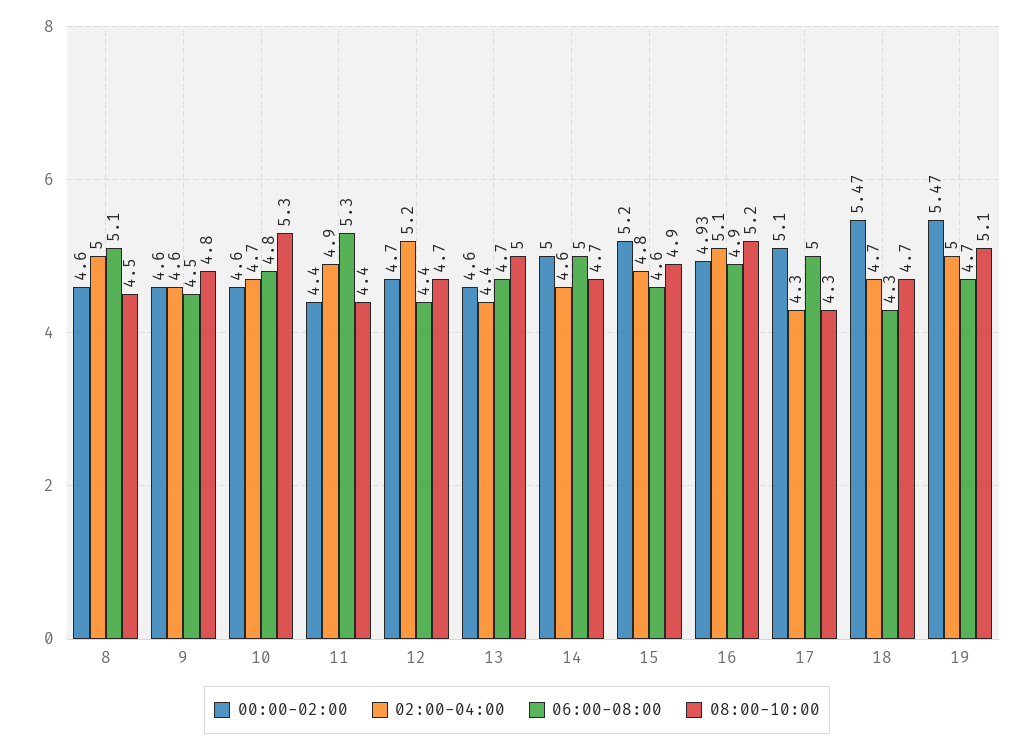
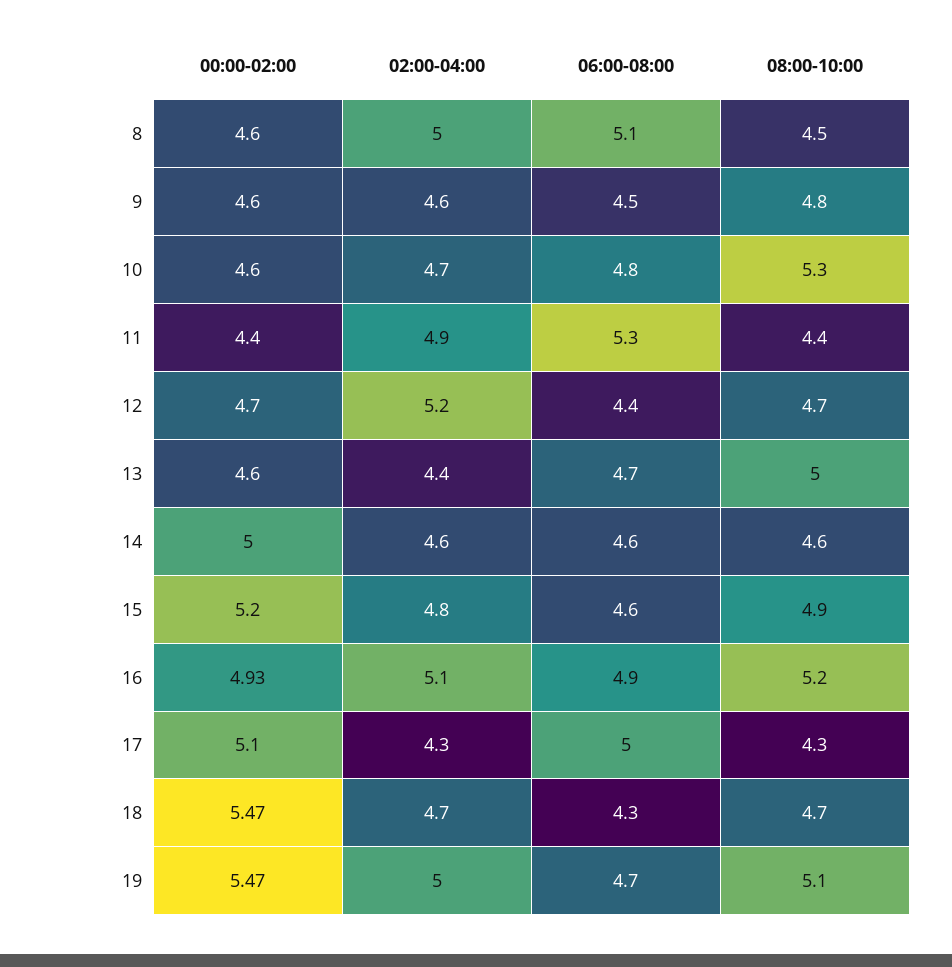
  {
    "00:00-02:00": {
      "8": 4.6,
      "9": 4.6,
      "10": 4.6,
      "11": 4.4,
      "12": 4.7,
      "13": 4.6,
      "14": 5,
      "15": 5.2,
      "16": 4.93,
      "17": 5.1,
      "18": 5.47,
      "19": 5.47
    },
    "02:00-04:00": {
      "8": 5,
      "9": 4.6,
      "10": 4.7,
      "11": 4.9,
      "12": 5.2,
      "13": 4.4,
      "14": 4.6,
      "15": 4.8,
      "16": 5.1,
      "17": 4.3,
      "18": 4.7,
      "19": 5
    },
    "06:00-08:00": {
      "8": 5.1,
      "9": 4.5,
      "10": 4.8,
      "11": 5.3,
      "12": 4.4,
      "13": 4.7,
-     "14": 5,
+     "14": 4.6,
      "15": 4.6,
      "16": 4.9,
      "17": 5,
      "18": 4.3,
      "19": 4.7
    },
    "08:00-10:00": {
      "8": 4.5,
      "9": 4.8,
      "10": 5.3,
      "11": 4.4,
      "12": 4.7,
      "13": 5,
-     "14": 4.7,
+     "14": 4.6,
      "15": 4.9,
      "16": 5.2,
      "17": 4.3,
      "18": 4.7,
      "19": 5.1
    }
  }

